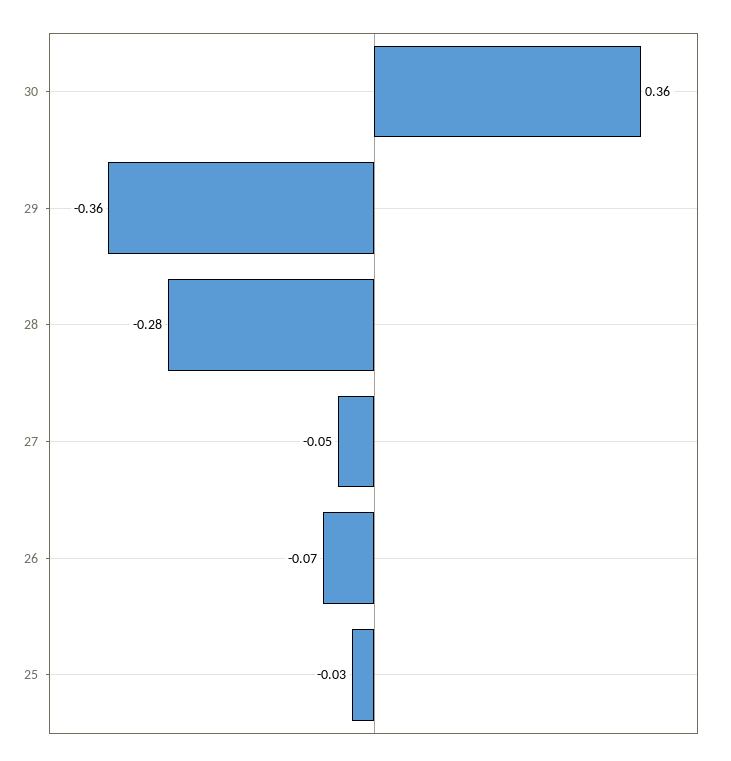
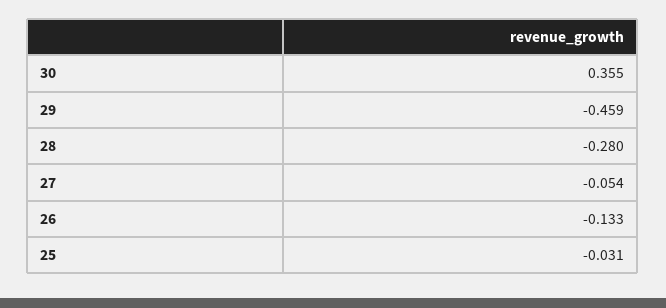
  {
    "30": 0.355,
-   "29": -0.36,
+   "29": -0.459,
    "28": -0.28,
    "27": -0.054,
-   "26": -0.07,
+   "26": -0.133,
    "25": -0.031
  }

